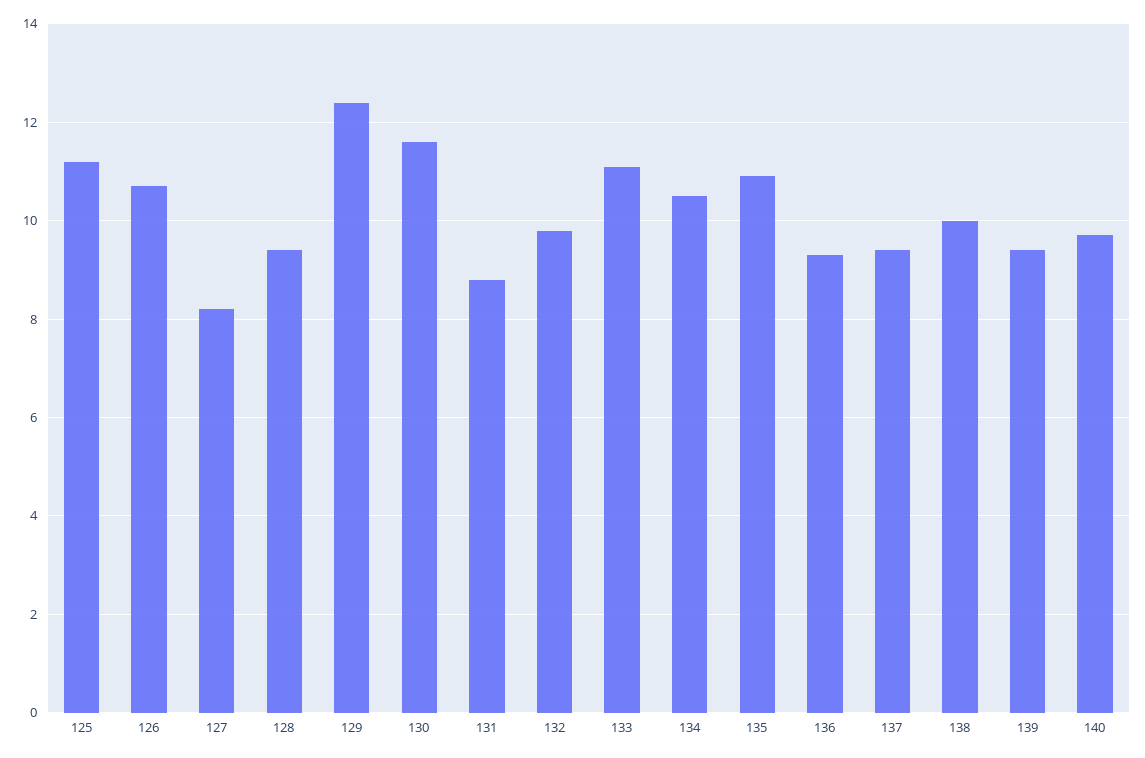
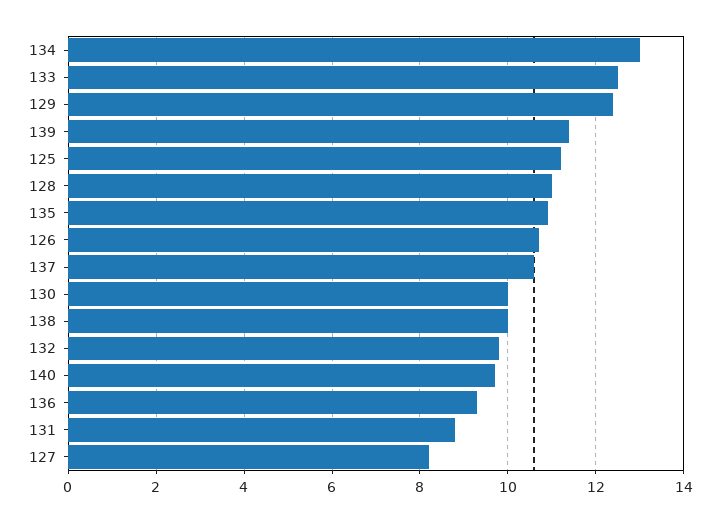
  {
    "125": 11,
    "126": 10.5,
    "127": 8,
-   "128": 9.5,
+   "128": 11,
    "129": 12.5,
-   "130": 11.5,
+   "130": 10,
    "131": 9,
    "132": 10,
-   "133": 11,
+   "133": 12.5,
-   "134": 10.5,
+   "134": 13,
    "135": 11,
    "136": 9.5,
-   "137": 9.5,
+   "137": 10.5,
    "138": 10,
-   "139": 9.5,
+   "139": 11.5,
    "140": 9.5
  }

